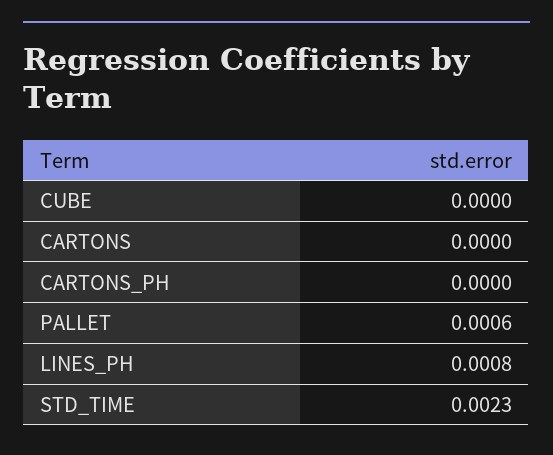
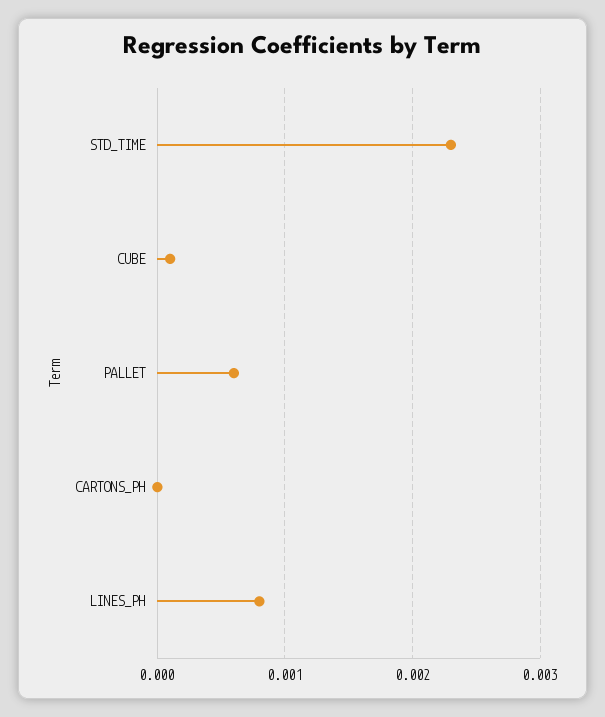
  {
-   "CUBE": 0,
+   "CUBE": 0.0001,
-   "CARTONS": 0,
    "CARTONS_PH": 0,
    "PALLET": 0.0006,
    "LINES_PH": 0.0008,
    "STD_TIME": 0.0023
  }

